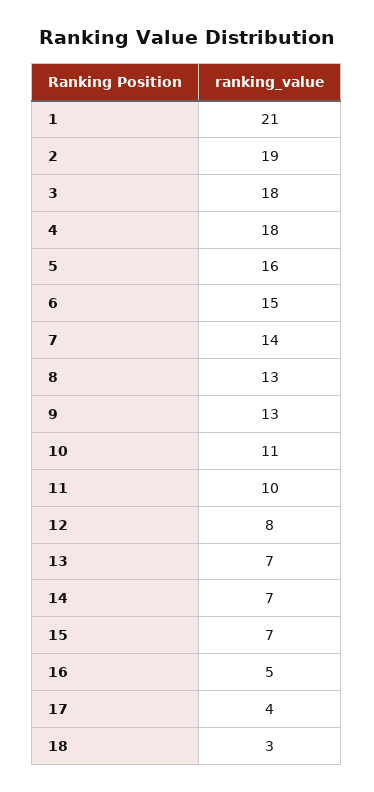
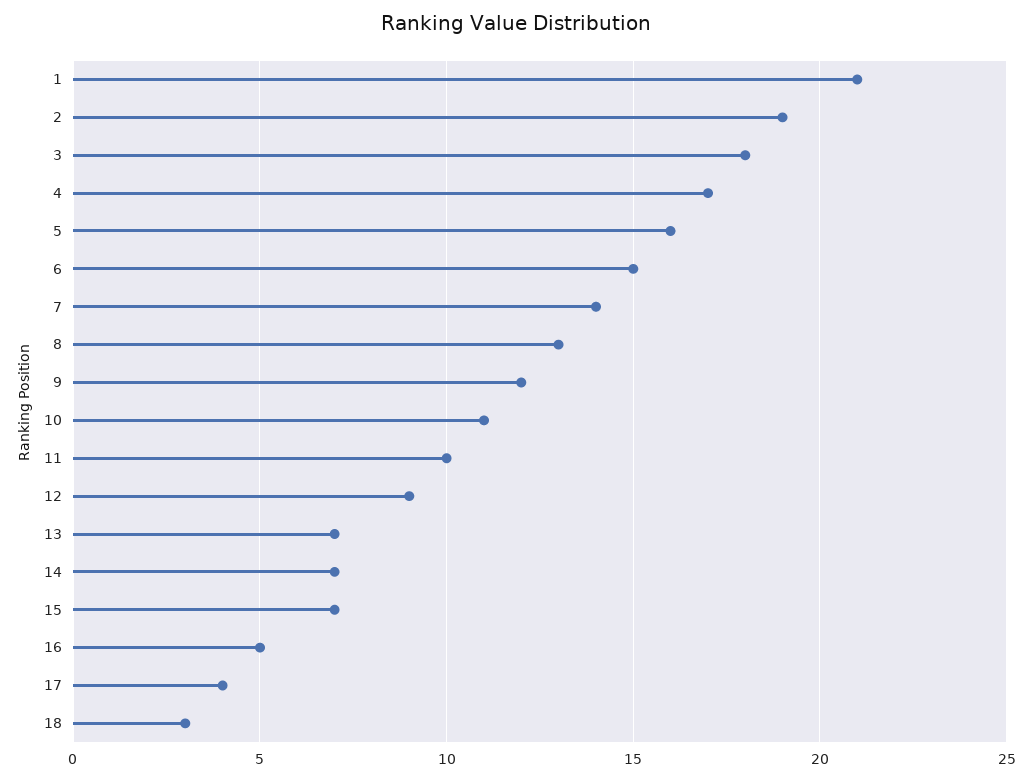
  {
    "1": 21,
    "2": 19,
    "3": 18,
-   "4": 18,
+   "4": 17,
    "5": 16,
    "6": 15,
    "7": 14,
    "8": 13,
-   "9": 13,
+   "9": 12,
    "10": 11,
    "11": 10,
-   "12": 8,
+   "12": 9,
    "13": 7,
    "14": 7,
    "15": 7,
    "16": 5,
    "17": 4,
    "18": 3
  }

